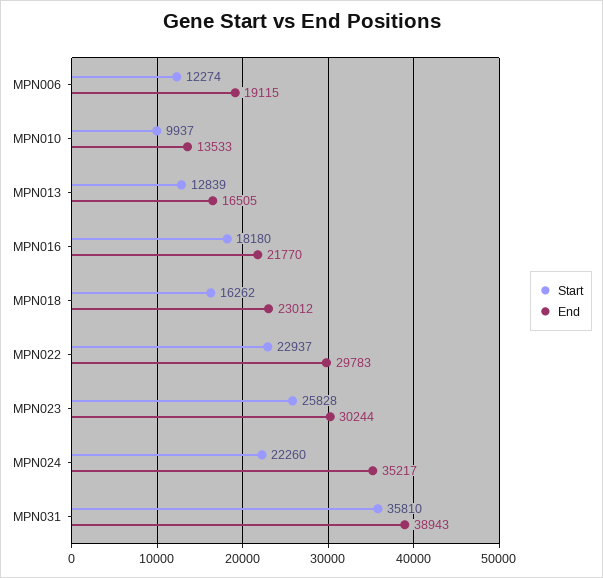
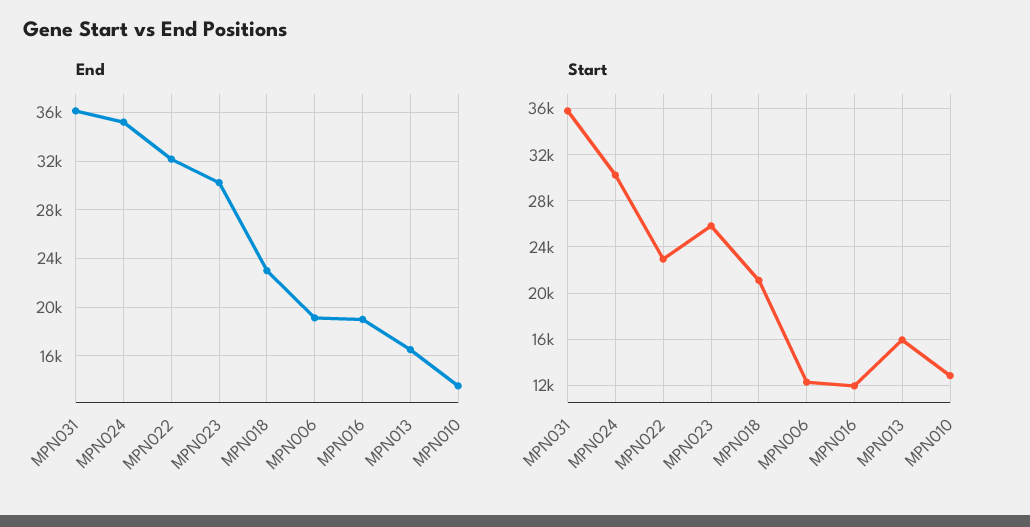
  {
    "Start": {
      "MPN006": 12274,
-     "MPN010": 9937,
+     "MPN010": 13000,
-     "MPN013": 12839,
+     "MPN013": 16000,
-     "MPN016": 18180,
+     "MPN016": 12000,
-     "MPN018": 16262,
+     "MPN018": 21000,
      "MPN022": 22937,
      "MPN023": 25828,
-     "MPN024": 22260,
+     "MPN024": 30000,
      "MPN031": 35810
    },
    "End": {
      "MPN006": 19115,
      "MPN010": 13533,
      "MPN013": 16505,
-     "MPN016": 21770,
+     "MPN016": 19000,
      "MPN018": 23012,
-     "MPN022": 29783,
+     "MPN022": 32000,
      "MPN023": 30244,
      "MPN024": 35217,
-     "MPN031": 38943
+     "MPN031": 36000
    }
  }

